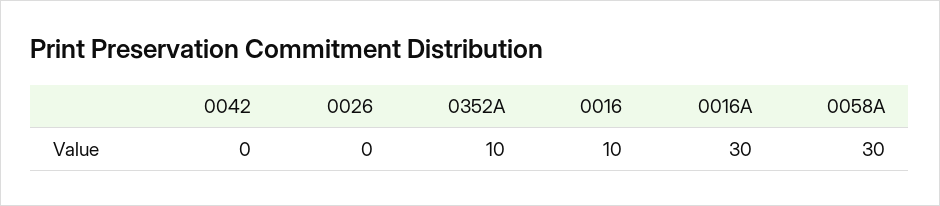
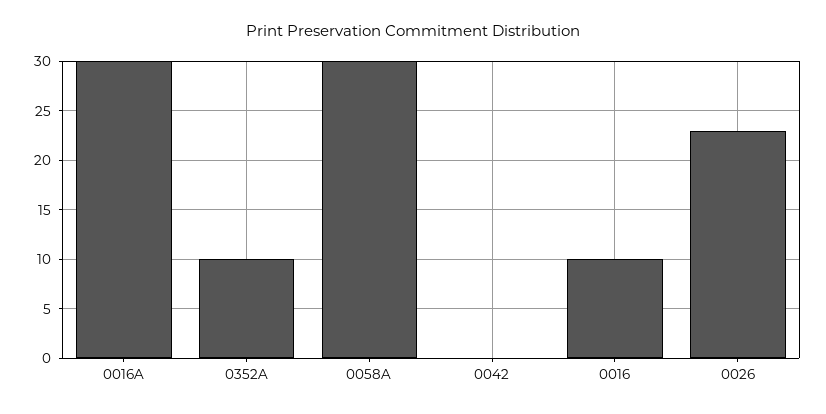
  {
    "0042": 0,
-   "0026": 0,
+   "0026": 23,
    "0352A": 10,
    "0016": 10,
    "0016A": 30,
    "0058A": 30
  }

